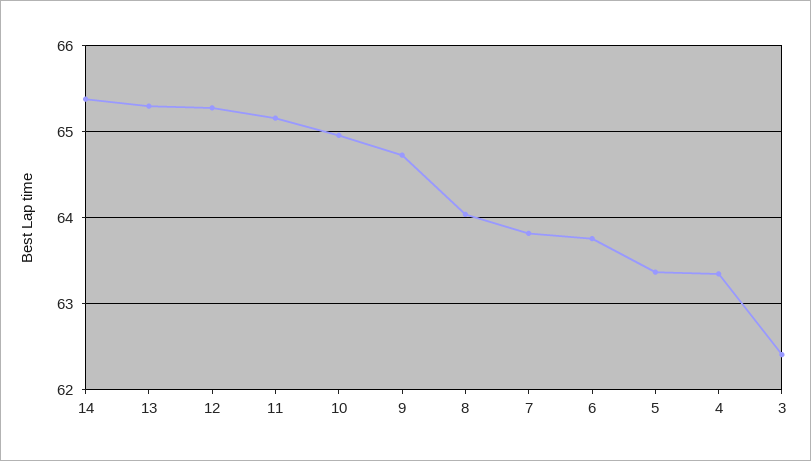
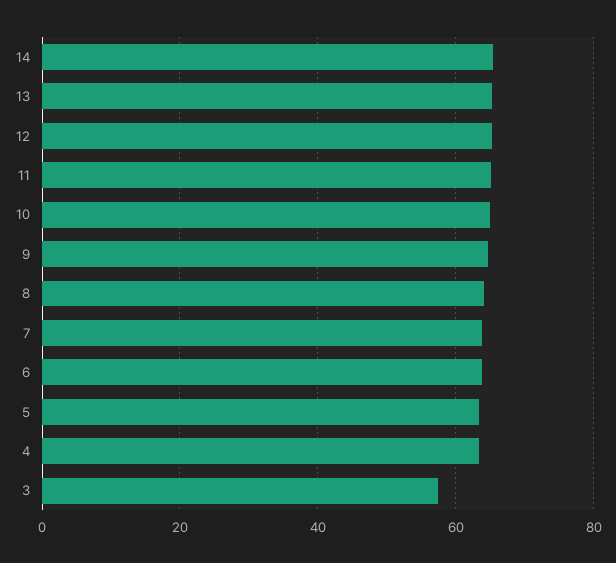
  {
    "14": 65.4,
    "13": 65.3,
    "12": 65.3,
    "11": 65.2,
    "10": 65,
    "9": 64.7,
    "8": 64,
    "7": 63.8,
    "6": 63.8,
    "5": 63.4,
    "4": 63.4,
-   "3": 62.4
+   "3": 58
  }

